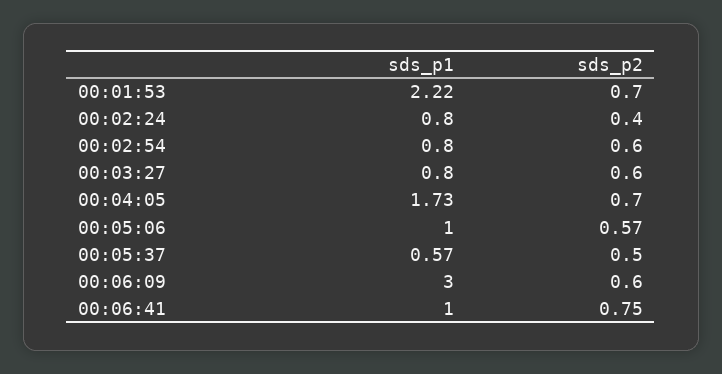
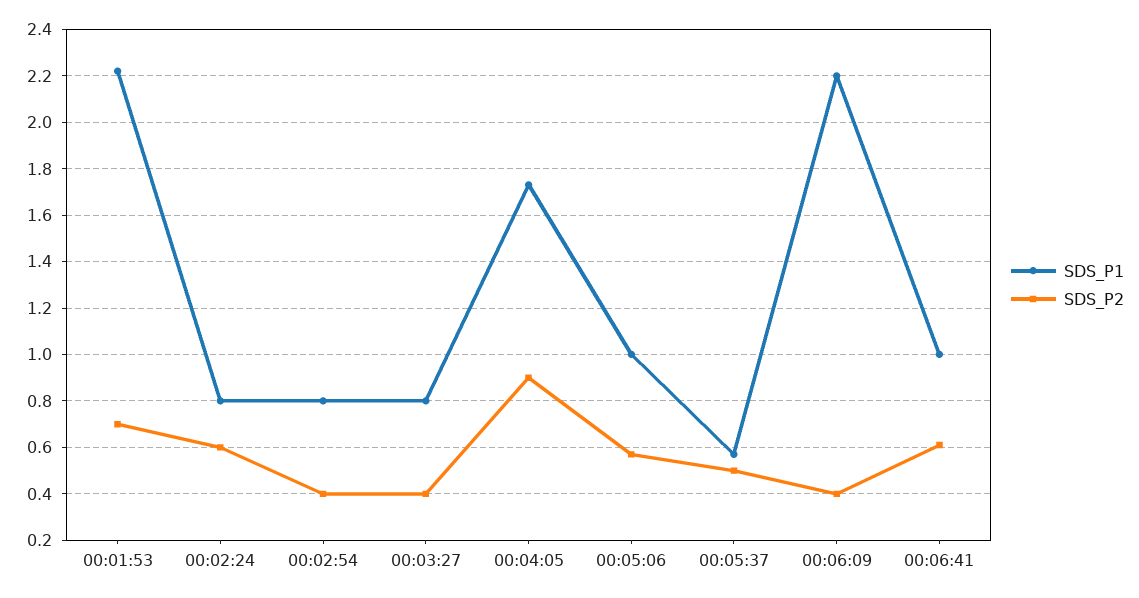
  {
    "sds_p1": {
      "00:01:53": 2.22,
      "00:02:24": 0.8,
      "00:02:54": 0.8,
      "00:03:27": 0.8,
      "00:04:05": 1.73,
      "00:05:06": 1,
      "00:05:37": 0.57,
-     "00:06:09": 3,
+     "00:06:09": 2.2,
      "00:06:41": 1
    },
    "sds_p2": {
      "00:01:53": 0.7,
-     "00:02:24": 0.4,
+     "00:02:24": 0.6,
-     "00:02:54": 0.6,
+     "00:02:54": 0.4,
-     "00:03:27": 0.6,
+     "00:03:27": 0.4,
-     "00:04:05": 0.7,
+     "00:04:05": 0.9,
      "00:05:06": 0.57,
      "00:05:37": 0.5,
-     "00:06:09": 0.6,
+     "00:06:09": 0.4,
-     "00:06:41": 0.75
+     "00:06:41": 0.6
    }
  }

